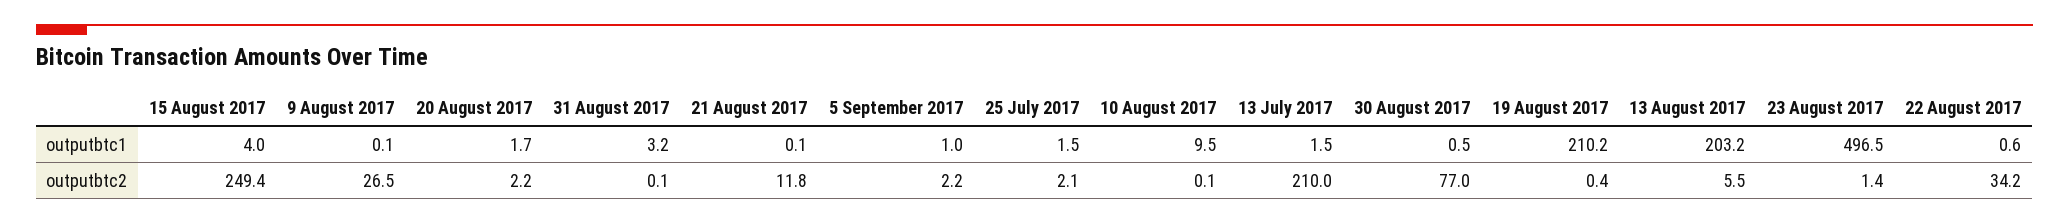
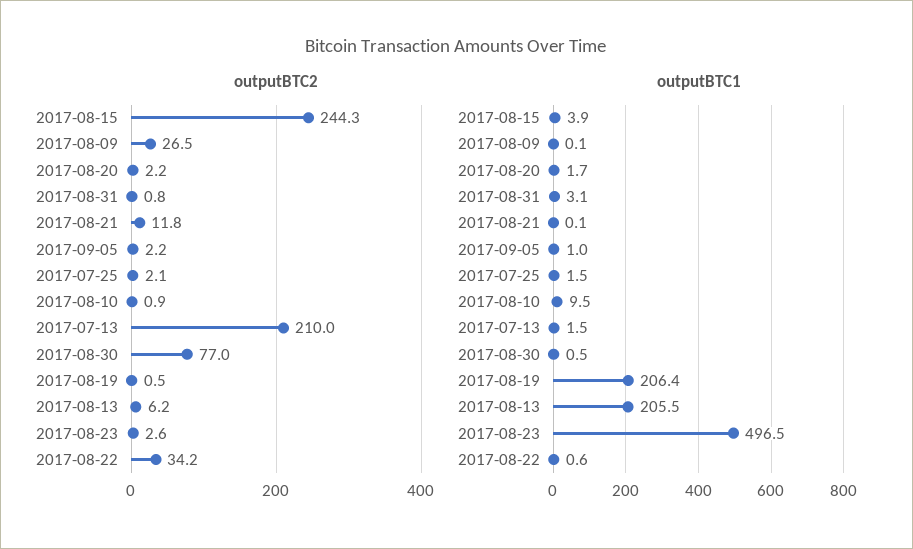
  {
    "outputbtc1": {
-     "15 August 2017": 4,
+     "15 August 2017": 3.9,
      "9 August 2017": 0.1,
      "20 August 2017": 1.7,
-     "31 August 2017": 3.2,
+     "31 August 2017": 3.1,
      "21 August 2017": 0.1,
      "5 September 2017": 1,
      "25 July 2017": 1.5,
      "10 August 2017": 9.5,
      "13 July 2017": 1.5,
      "30 August 2017": 0.5,
-     "19 August 2017": 210.2,
+     "19 August 2017": 206.4,
-     "13 August 2017": 203.2,
+     "13 August 2017": 205.5,
      "23 August 2017": 496.5,
      "22 August 2017": 0.6
    },
    "outputbtc2": {
-     "15 August 2017": 249.4,
+     "15 August 2017": 244.3,
      "9 August 2017": 26.5,
      "20 August 2017": 2.2,
-     "31 August 2017": 0.1,
+     "31 August 2017": 0.8,
      "21 August 2017": 11.8,
      "5 September 2017": 2.2,
      "25 July 2017": 2.1,
-     "10 August 2017": 0.1,
+     "10 August 2017": 0.9,
      "13 July 2017": 210,
      "30 August 2017": 77,
-     "19 August 2017": 0.4,
+     "19 August 2017": 0.5,
-     "13 August 2017": 5.5,
+     "13 August 2017": 6.2,
-     "23 August 2017": 1.4,
+     "23 August 2017": 2.6,
      "22 August 2017": 34.2
    }
  }

